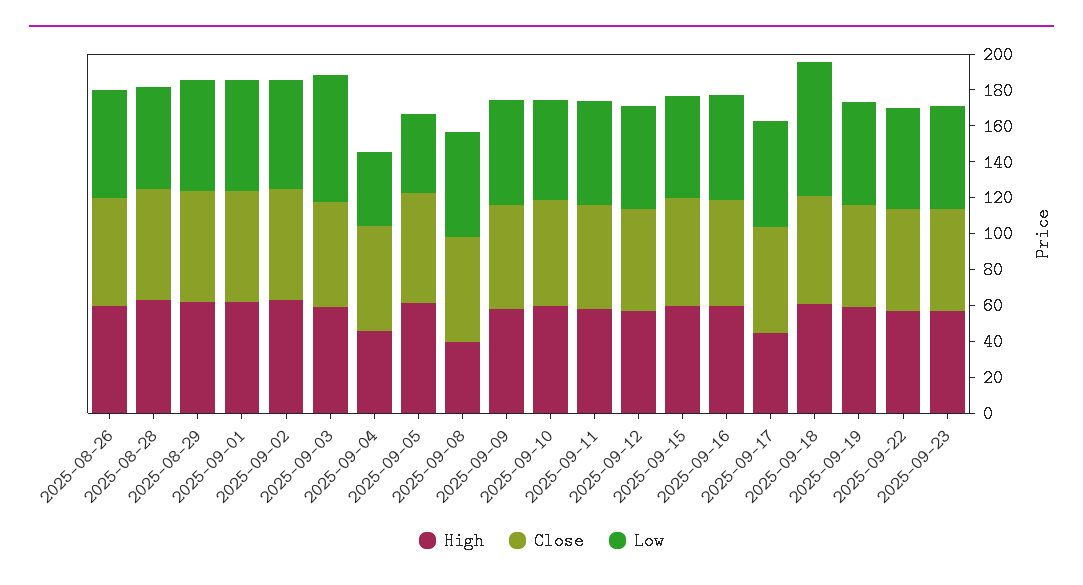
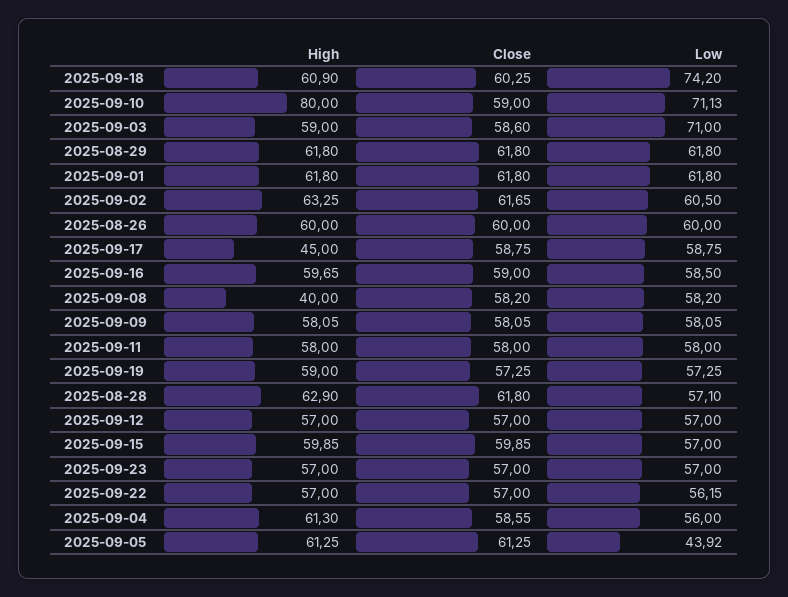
  {
    "High": {
      "2025-08-26": 60,
      "2025-08-28": 62.9,
      "2025-08-29": 61.8,
      "2025-09-01": 61.8,
      "2025-09-02": 63.25,
      "2025-09-03": 59,
-     "2025-09-04": 45,
+     "2025-09-04": 61.3,
      "2025-09-05": 61.25,
      "2025-09-08": 40,
      "2025-09-09": 58.05,
-     "2025-09-10": 60,
+     "2025-09-10": 80,
      "2025-09-11": 58,
      "2025-09-12": 57,
      "2025-09-15": 59.85,
      "2025-09-16": 59.65,
      "2025-09-17": 45,
      "2025-09-18": 60.9,
      "2025-09-19": 59,
      "2025-09-22": 57,
      "2025-09-23": 57
    },
    "Close": {
      "2025-08-26": 60,
      "2025-08-28": 61.8,
      "2025-08-29": 61.8,
      "2025-09-01": 61.8,
      "2025-09-02": 61.65,
      "2025-09-03": 58.6,
      "2025-09-04": 58.55,
      "2025-09-05": 61.25,
      "2025-09-08": 58.2,
      "2025-09-09": 58.05,
      "2025-09-10": 59,
      "2025-09-11": 58,
      "2025-09-12": 57,
      "2025-09-15": 59.85,
      "2025-09-16": 59,
      "2025-09-17": 58.75,
      "2025-09-18": 60.25,
      "2025-09-19": 57.25,
      "2025-09-22": 57,
      "2025-09-23": 57
    },
    "Low": {
      "2025-08-26": 60,
      "2025-08-28": 57.1,
      "2025-08-29": 61.8,
      "2025-09-01": 61.8,
      "2025-09-02": 60.5,
      "2025-09-03": 71,
-     "2025-09-04": 40,
+     "2025-09-04": 56,
      "2025-09-05": 43.92,
      "2025-09-08": 58.2,
      "2025-09-09": 58.05,
-     "2025-09-10": 55,
+     "2025-09-10": 71.13,
      "2025-09-11": 58,
      "2025-09-12": 57,
      "2025-09-15": 57,
      "2025-09-16": 58.5,
      "2025-09-17": 58.75,
      "2025-09-18": 74.2,
      "2025-09-19": 57.25,
      "2025-09-22": 56.15,
      "2025-09-23": 57
    }
  }

